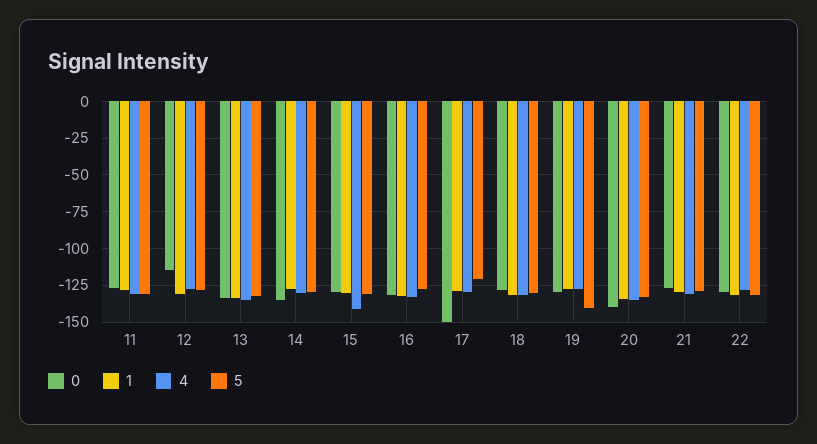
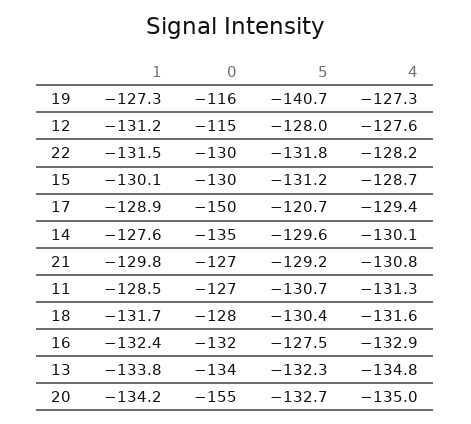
  {
    "0": {
      "11": -127,
      "12": -115,
      "13": -134,
      "14": -135,
      "15": -130,
      "16": -132,
      "17": -150,
      "18": -128,
-     "19": -130,
+     "19": -116,
-     "20": -140,
+     "20": -155,
      "21": -127,
      "22": -130
    },
    "1": {
      "11": -128.5,
      "12": -131.2,
      "13": -133.8,
      "14": -127.6,
      "15": -130.1,
      "16": -132.4,
      "17": -128.9,
      "18": -131.7,
      "19": -127.3,
      "20": -134.2,
      "21": -129.8,
      "22": -131.5
    },
    "4": {
      "11": -131.3,
      "12": -127.6,
      "13": -134.8,
      "14": -130.1,
-     "15": -140,
+     "15": -128.7,
      "16": -132.9,
      "17": -129.4,
      "18": -131.6,
      "19": -127.3,
      "20": -135,
      "21": -130.8,
      "22": -128.2
    },
    "5": {
      "11": -130.7,
      "12": -128,
      "13": -132.3,
      "14": -129.6,
      "15": -131.2,
      "16": -127.5,
      "17": -120.7,
      "18": -130.4,
      "19": -140.7,
      "20": -132.7,
      "21": -129.2,
      "22": -131.8
    }
  }

